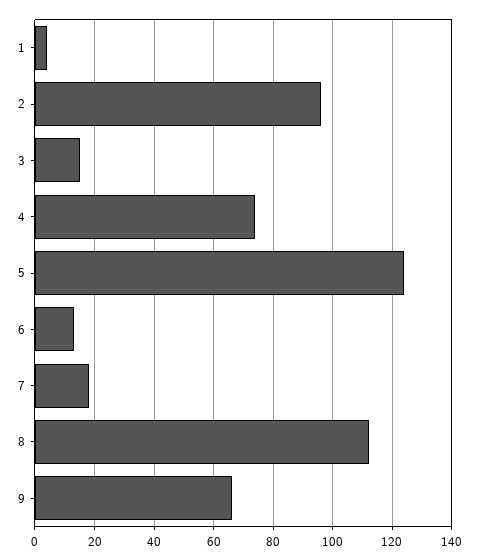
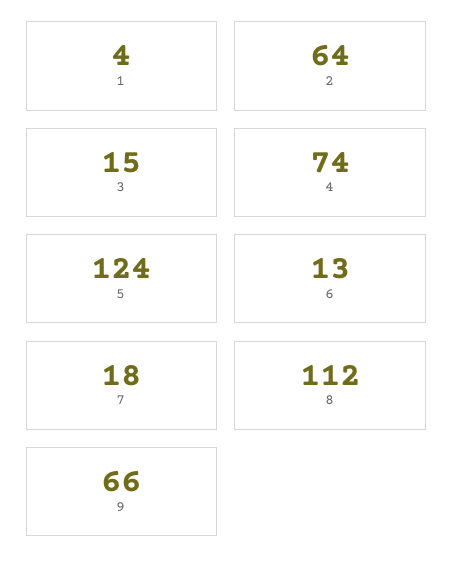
  {
    "1": 4,
-   "2": 95,
+   "2": 64,
    "3": 15,
    "4": 74,
    "5": 124,
    "6": 13,
    "7": 18,
    "8": 112,
    "9": 66
  }

